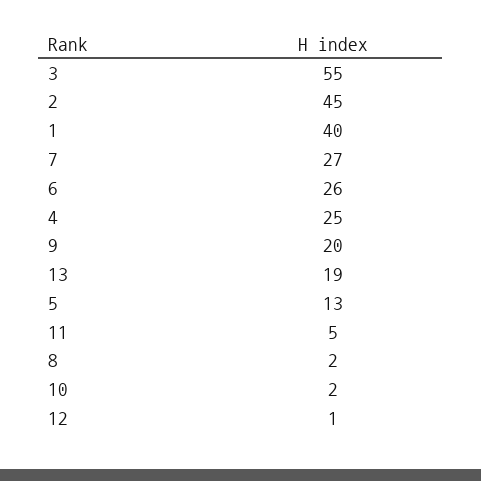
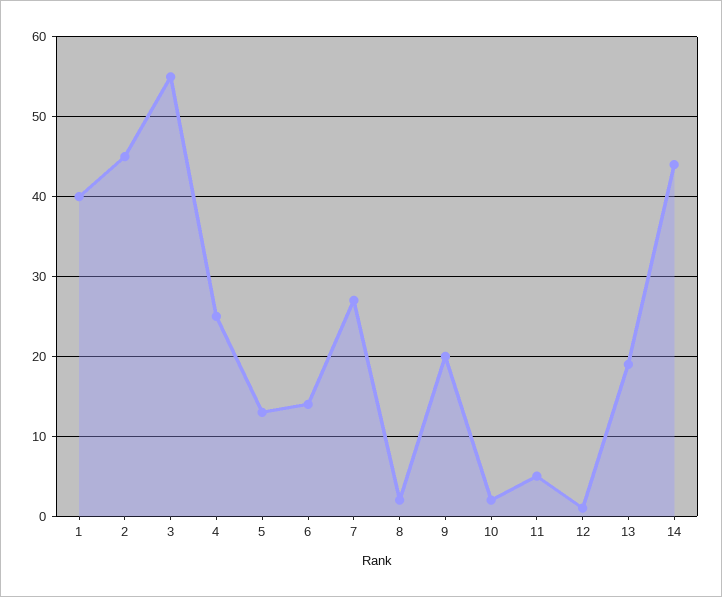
  {
    "3": 55,
    "2": 45,
    "1": 40,
    "7": 27,
-   "6": 26,
+   "6": 14,
    "4": 25,
    "9": 20,
    "13": 19,
    "5": 13,
    "11": 5,
    "8": 2,
    "10": 2,
-   "12": 1
+   "12": 1,
+   "14": 44
  }

